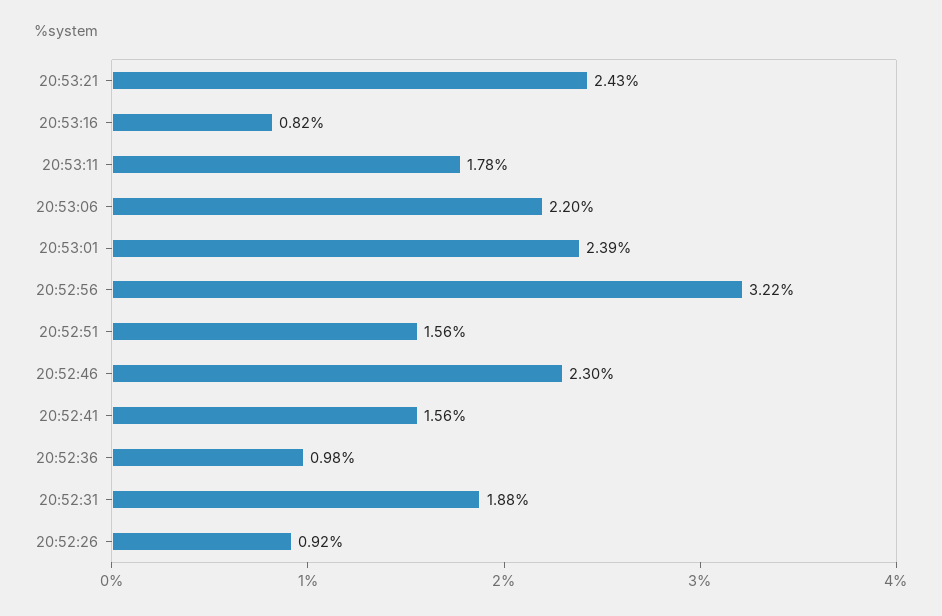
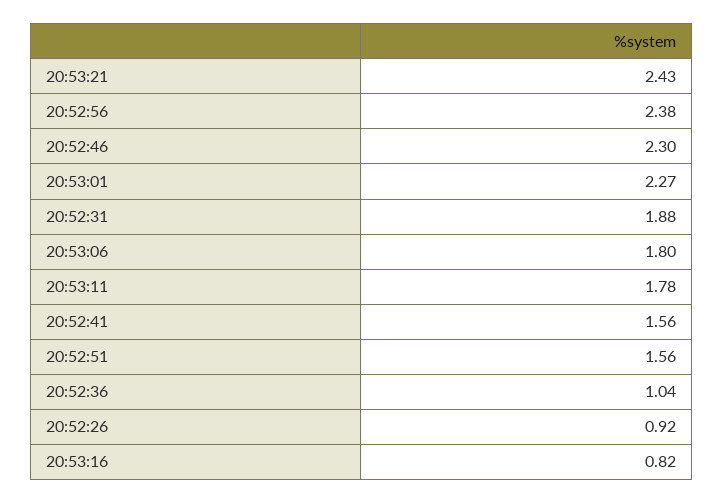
  {
    "20:53:21": 2.43,
    "20:53:16": 0.82,
    "20:53:11": 1.78,
-   "20:53:06": 2.2,
+   "20:53:06": 1.8,
-   "20:53:01": 2.39,
+   "20:53:01": 2.27,
-   "20:52:56": 3.22,
+   "20:52:56": 2.38,
    "20:52:51": 1.56,
    "20:52:46": 2.3,
    "20:52:41": 1.56,
-   "20:52:36": 0.98,
+   "20:52:36": 1.04,
    "20:52:31": 1.88,
    "20:52:26": 0.92
  }

